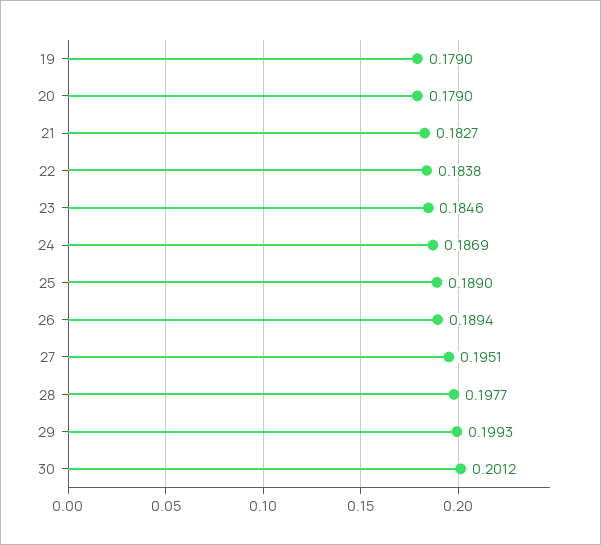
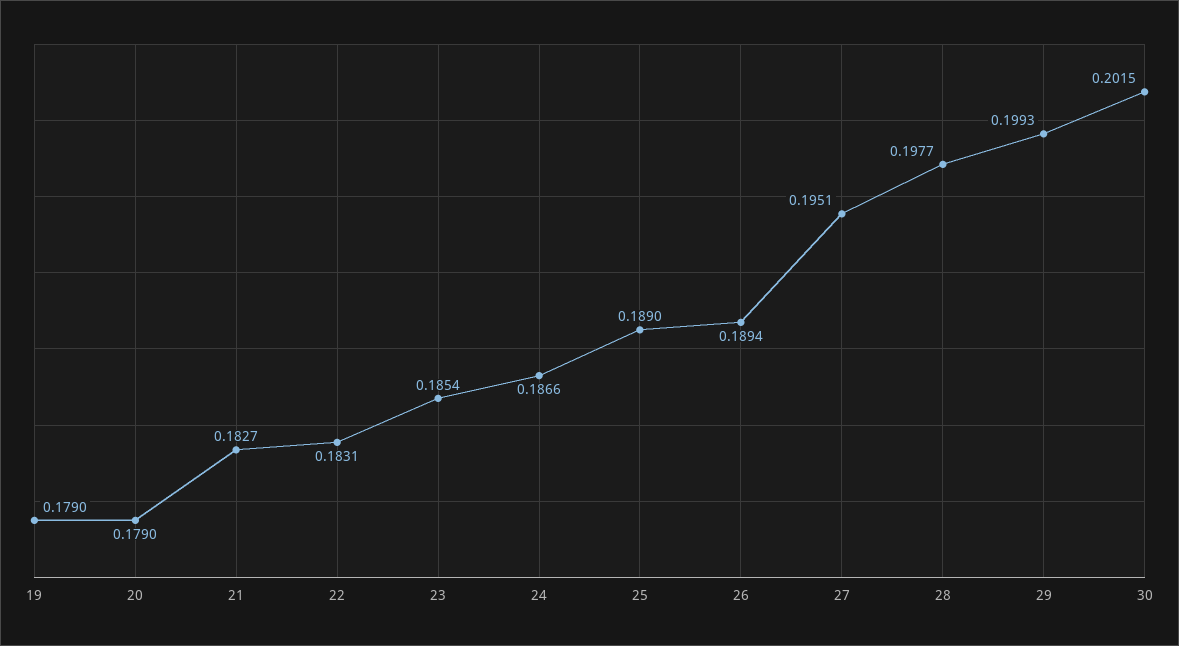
  {
    "19": 0.179,
    "20": 0.179,
    "21": 0.1827,
-   "22": 0.1838,
+   "22": 0.1831,
-   "23": 0.1846,
+   "23": 0.1854,
-   "24": 0.1869,
+   "24": 0.1866,
    "25": 0.189,
    "26": 0.1894,
    "27": 0.1951,
    "28": 0.1977,
    "29": 0.1993,
-   "30": 0.2012
+   "30": 0.2015
  }

